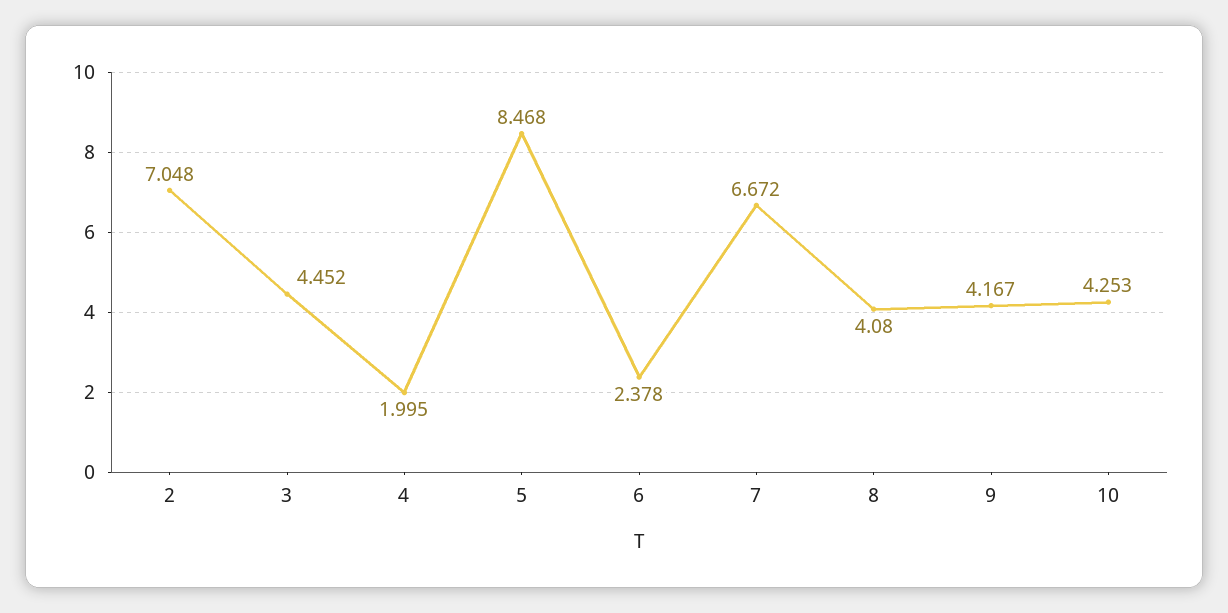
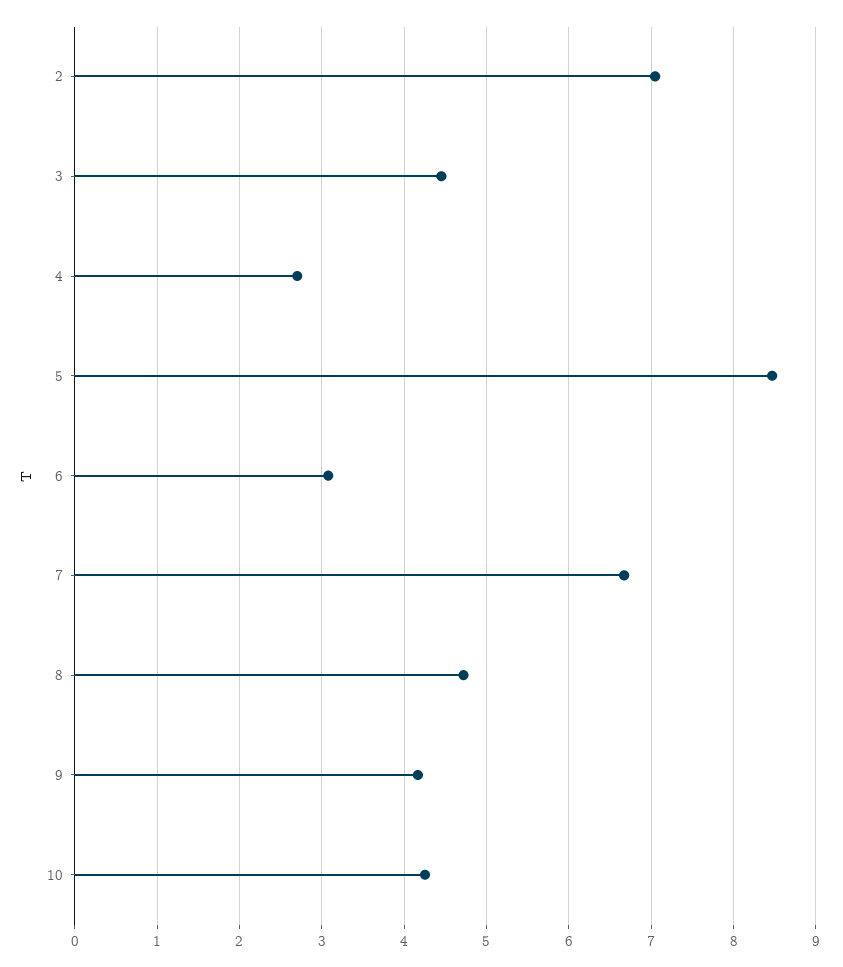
  {
    "2": 7.048,
    "3": 4.452,
-   "4": 1.995,
+   "4": 2.7,
    "5": 8.468,
-   "6": 2.378,
+   "6": 3.1,
    "7": 6.672,
-   "8": 4.08,
+   "8": 4.7,
    "9": 4.167,
    "10": 4.253
  }

